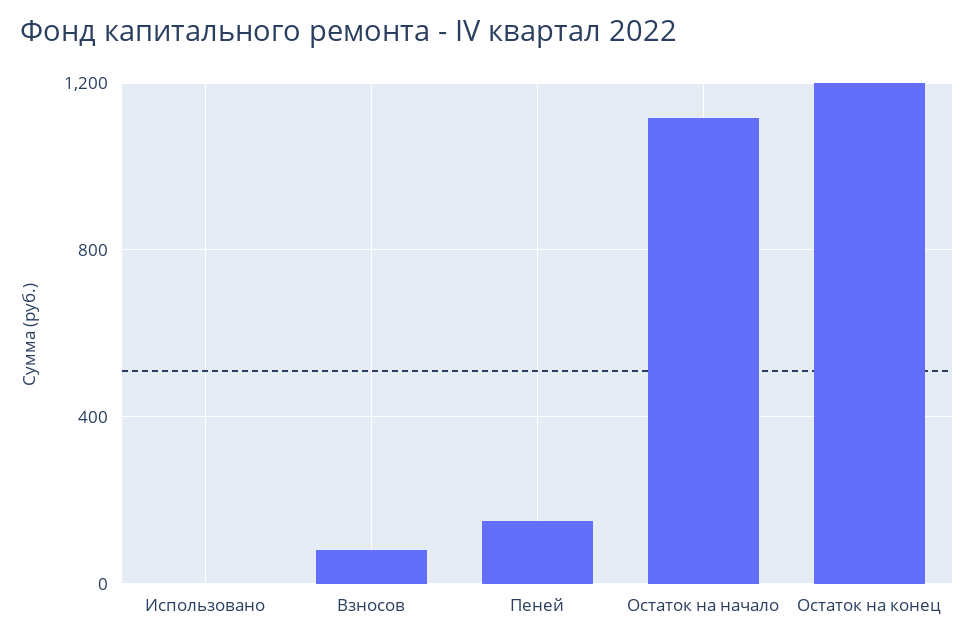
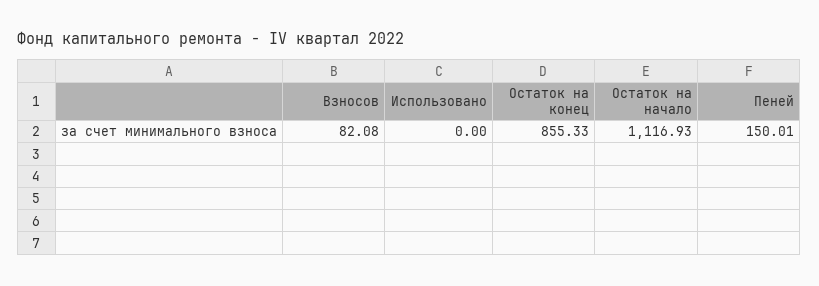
  {
    "Использовано": 0,
    "Взносов": 82.08,
    "Пеней": 150.01,
    "Остаток на начало": 1116.93,
-   "Остаток на конец": 1200
+   "Остаток на конец": 855.33
  }

